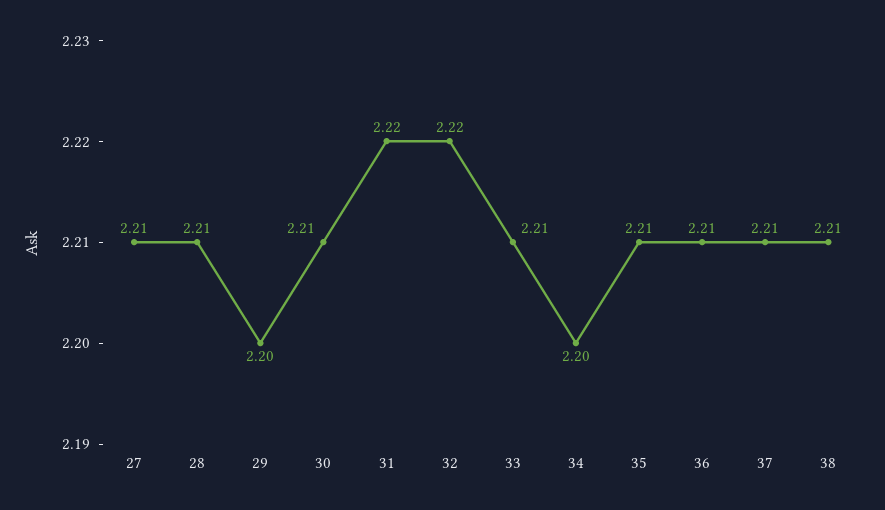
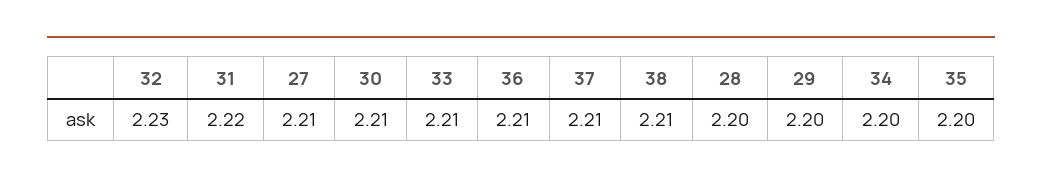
  {
    "27": 2.21,
-   "28": 2.21,
+   "28": 2.2,
    "29": 2.2,
    "30": 2.21,
    "31": 2.22,
-   "32": 2.22,
+   "32": 2.23,
    "33": 2.21,
    "34": 2.2,
-   "35": 2.21,
+   "35": 2.2,
    "36": 2.21,
    "37": 2.21,
    "38": 2.21
  }

